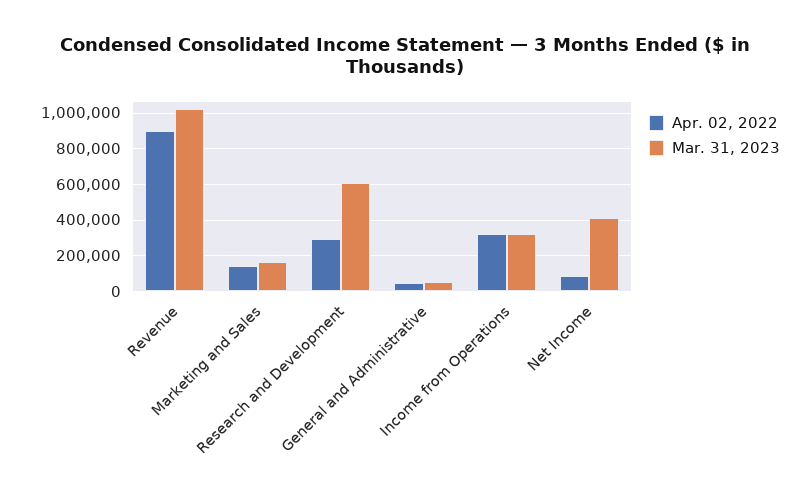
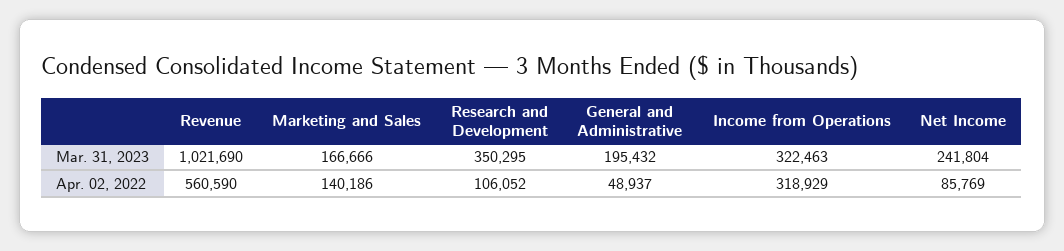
  {
    "Apr. 02, 2022": {
-     "Revenue": 900000,
+     "Revenue": 560590,
      "Marketing and Sales": 140186,
-     "Research and Development": 300000,
+     "Research and Development": 106052,
      "General and Administrative": 48937,
      "Income from Operations": 318929,
      "Net Income": 85769
    },
    "Mar. 31, 2023": {
      "Revenue": 1021690,
      "Marketing and Sales": 166666,
-     "Research and Development": 600000,
+     "Research and Development": 350295,
-     "General and Administrative": 50000,
+     "General and Administrative": 195432,
      "Income from Operations": 322463,
-     "Net Income": 400000
+     "Net Income": 241804
    }
  }

